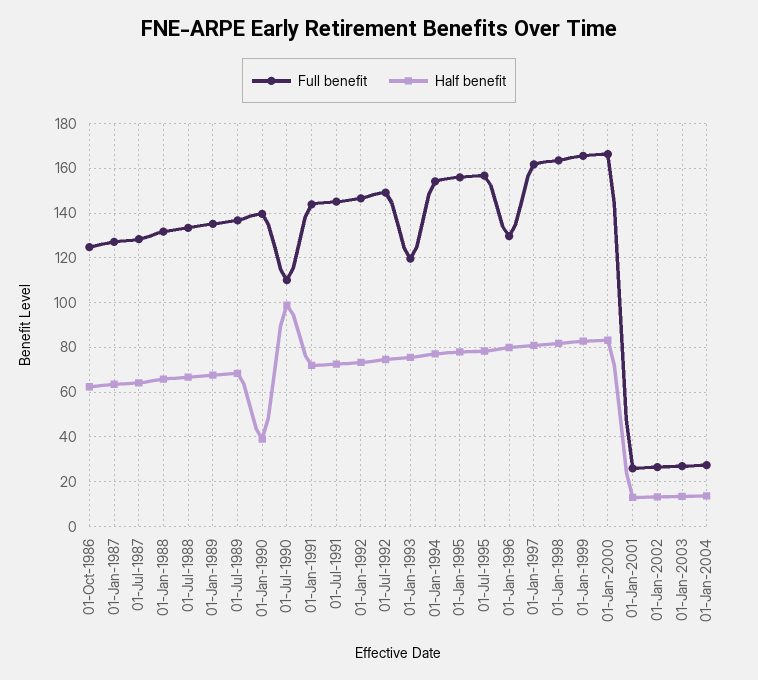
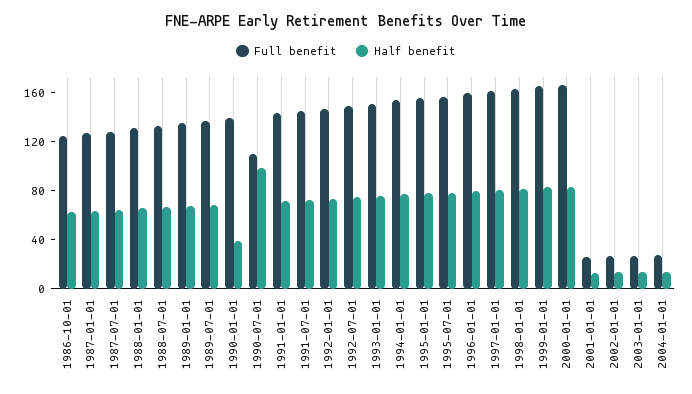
  {
    "Full benefit": {
      "01-Oct-1986": 125,
      "01-Jan-1987": 125,
      "01-Jul-1987": 130,
      "01-Jan-1988": 130,
      "01-Jul-1988": 135,
      "01-Jan-1989": 135,
      "01-Jul-1989": 135,
      "01-Jan-1990": 140,
      "01-Jul-1990": 110,
      "01-Jan-1991": 145,
      "01-Jul-1991": 145,
      "01-Jan-1992": 145,
      "01-Jul-1992": 150,
-     "01-Jan-1993": 120,
+     "01-Jan-1993": 150,
      "01-Jan-1994": 155,
      "01-Jan-1995": 155,
      "01-Jul-1995": 155,
-     "01-Jan-1996": 130,
+     "01-Jan-1996": 160,
      "01-Jan-1997": 160,
      "01-Jan-1998": 165,
      "01-Jan-1999": 165,
      "01-Jan-2000": 165,
      "01-Jan-2001": 25,
      "01-Jan-2002": 25,
      "01-Jan-2003": 25,
      "01-Jan-2004": 25
    },
    "Half benefit": {
      "01-Oct-1986": 60,
      "01-Jan-1987": 65,
      "01-Jul-1987": 65,
      "01-Jan-1988": 65,
      "01-Jul-1988": 65,
      "01-Jan-1989": 70,
      "01-Jul-1989": 70,
      "01-Jan-1990": 40,
      "01-Jul-1990": 100,
      "01-Jan-1991": 70,
      "01-Jul-1991": 75,
      "01-Jan-1992": 75,
      "01-Jul-1992": 75,
      "01-Jan-1993": 75,
      "01-Jan-1994": 75,
      "01-Jan-1995": 80,
      "01-Jul-1995": 80,
      "01-Jan-1996": 80,
      "01-Jan-1997": 80,
      "01-Jan-1998": 80,
      "01-Jan-1999": 85,
      "01-Jan-2000": 85,
      "01-Jan-2001": 15,
      "01-Jan-2002": 15,
      "01-Jan-2003": 15,
      "01-Jan-2004": 15
    }
  }

